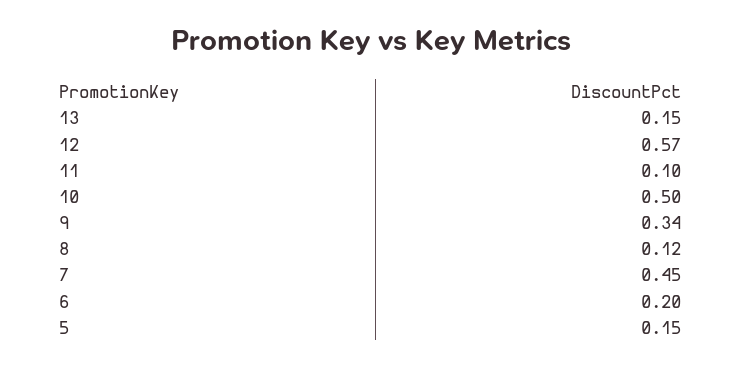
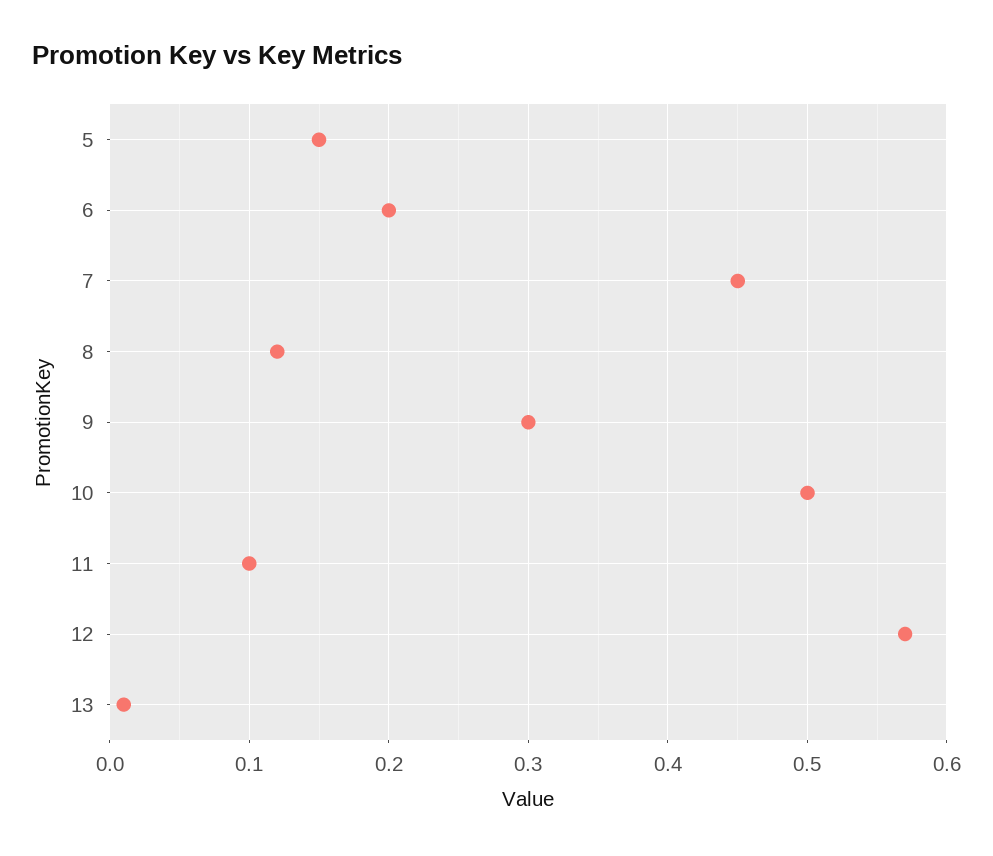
  {
-   "13": 0.15,
+   "13": 0.01,
    "12": 0.57,
    "11": 0.1,
    "10": 0.5,
-   "9": 0.34,
+   "9": 0.3,
    "8": 0.12,
    "7": 0.45,
    "6": 0.2,
    "5": 0.15
  }

